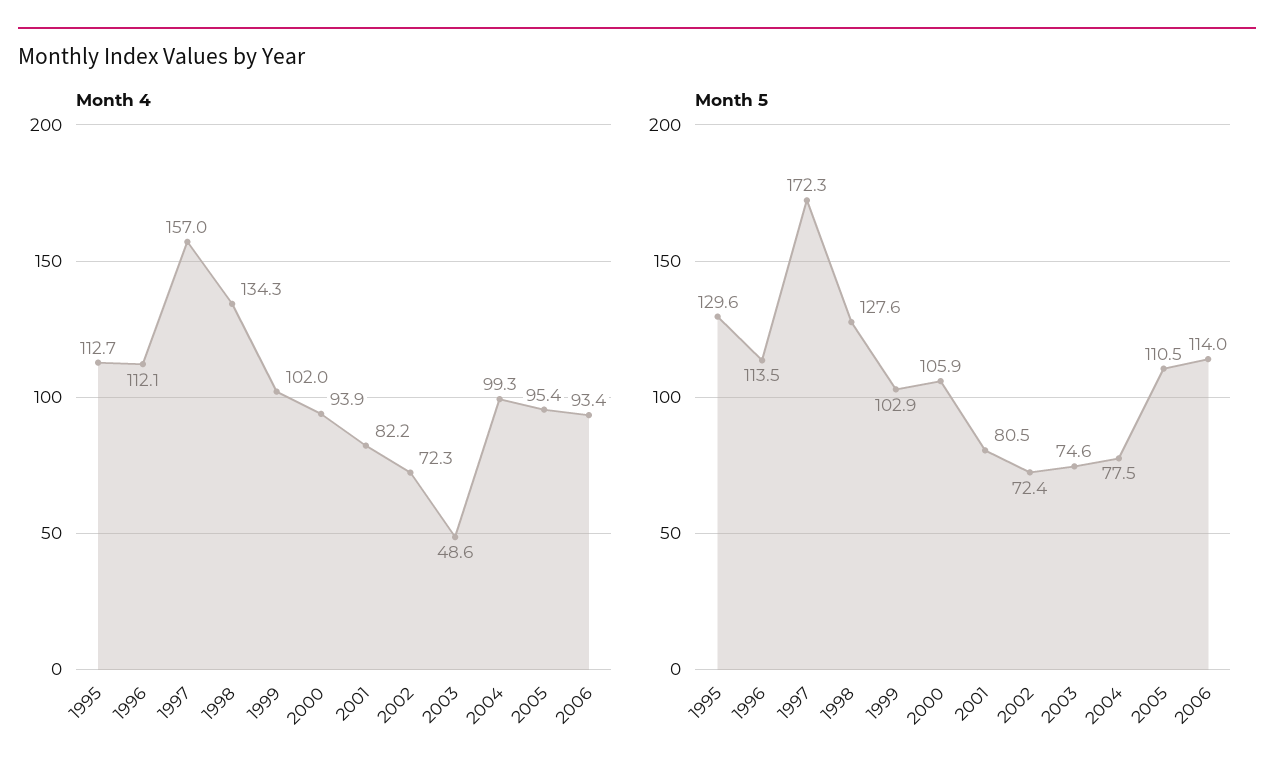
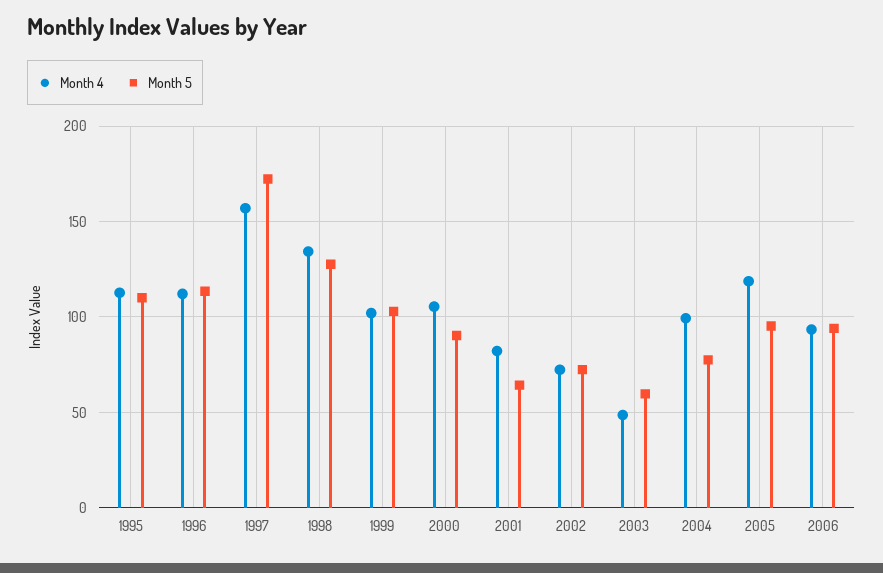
  {
    "Month 4": {
      "1995": 112.7,
      "1996": 112.1,
      "1997": 157,
      "1998": 134.3,
      "1999": 102,
-     "2000": 93.9,
+     "2000": 105,
      "2001": 82.2,
      "2002": 72.3,
      "2003": 48.6,
      "2004": 99.3,
-     "2005": 95.4,
+     "2005": 120,
      "2006": 93.4
    },
    "Month 5": {
-     "1995": 129.6,
+     "1995": 110,
      "1996": 113.5,
      "1997": 172.3,
      "1998": 127.6,
      "1999": 102.9,
-     "2000": 105.9,
+     "2000": 90,
-     "2001": 80.5,
+     "2001": 65,
      "2002": 72.4,
-     "2003": 74.6,
+     "2003": 60,
      "2004": 77.5,
-     "2005": 110.5,
+     "2005": 95,
-     "2006": 114
+     "2006": 95
    }
  }

